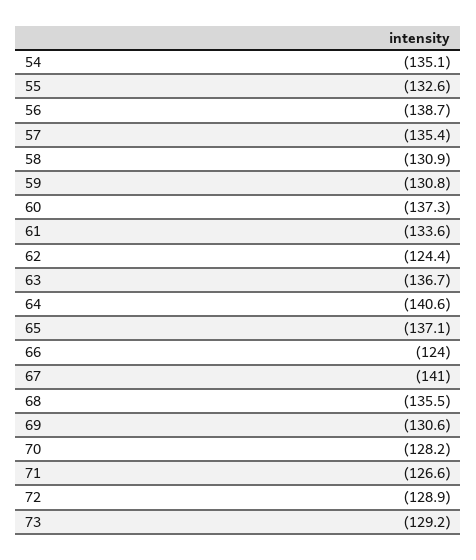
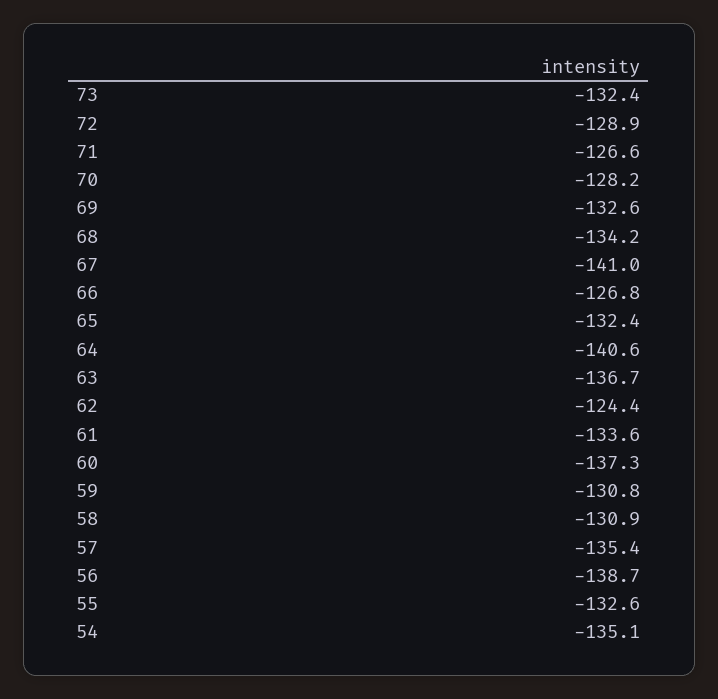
  {
    "54": -135.1,
    "55": -132.6,
    "56": -138.7,
    "57": -135.4,
    "58": -130.9,
    "59": -130.8,
    "60": -137.3,
    "61": -133.6,
    "62": -124.4,
    "63": -136.7,
    "64": -140.6,
-   "65": -137.1,
+   "65": -132.4,
-   "66": -124,
+   "66": -126.8,
    "67": -141,
-   "68": -135.5,
+   "68": -134.2,
-   "69": -130.6,
+   "69": -132.6,
    "70": -128.2,
    "71": -126.6,
    "72": -128.9,
-   "73": -129.2
+   "73": -132.4
  }

